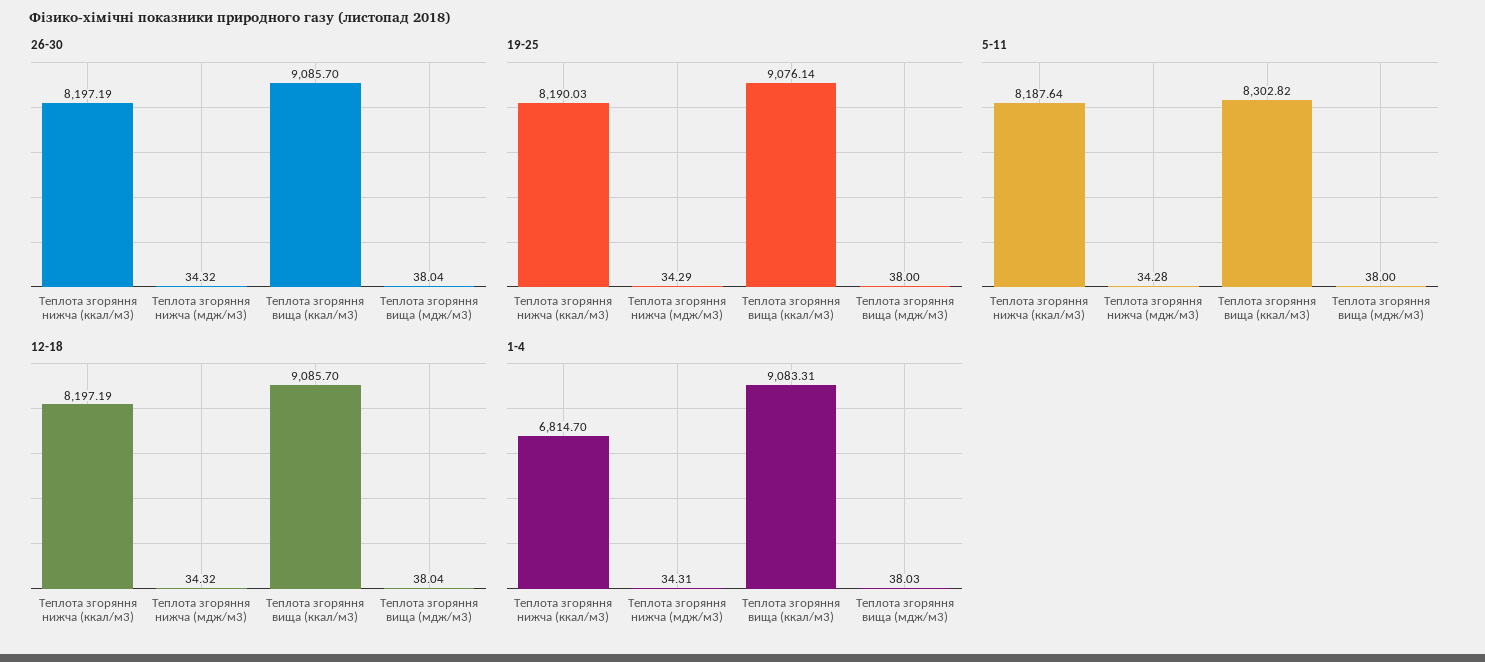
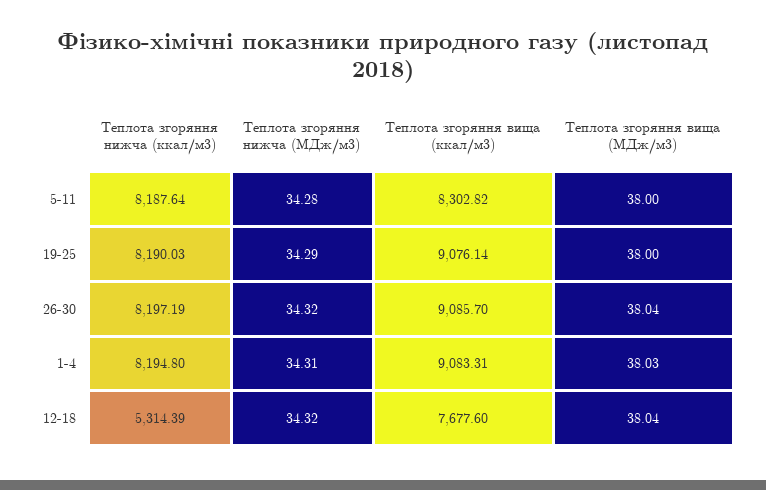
  {
    "26-30": {
      "Теплота згоряння нижча (ккал/м3)": 8197.19,
      "Теплота згоряння нижча (мдж/м3)": 34.32,
      "Теплота згоряння вища (ккал/м3)": 9085.7,
      "Теплота згоряння вища (мдж/м3)": 38.04
    },
    "19-25": {
      "Теплота згоряння нижча (ккал/м3)": 8190.03,
      "Теплота згоряння нижча (мдж/м3)": 34.29,
      "Теплота згоряння вища (ккал/м3)": 9076.14,
      "Теплота згоряння вища (мдж/м3)": 38
    },
    "5-11": {
      "Теплота згоряння нижча (ккал/м3)": 8187.64,
      "Теплота згоряння нижча (мдж/м3)": 34.28,
      "Теплота згоряння вища (ккал/м3)": 8302.82,
      "Теплота згоряння вища (мдж/м3)": 38
    },
    "12-18": {
-     "Теплота згоряння нижча (ккал/м3)": 8197.19,
+     "Теплота згоряння нижча (ккал/м3)": 5314.39,
      "Теплота згоряння нижча (мдж/м3)": 34.32,
-     "Теплота згоряння вища (ккал/м3)": 9085.7,
+     "Теплота згоряння вища (ккал/м3)": 7677.6,
      "Теплота згоряння вища (мдж/м3)": 38.04
    },
    "1-4": {
-     "Теплота згоряння нижча (ккал/м3)": 6814.7,
+     "Теплота згоряння нижча (ккал/м3)": 8194.8,
      "Теплота згоряння нижча (мдж/м3)": 34.31,
      "Теплота згоряння вища (ккал/м3)": 9083.31,
      "Теплота згоряння вища (мдж/м3)": 38.03
    }
  }

